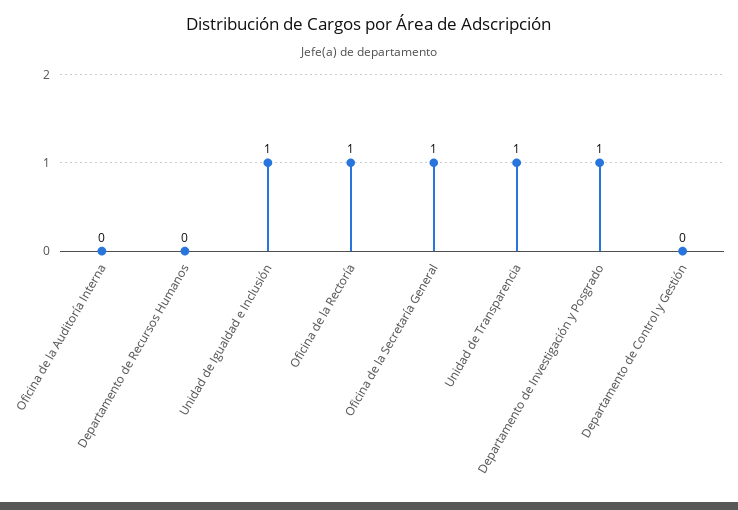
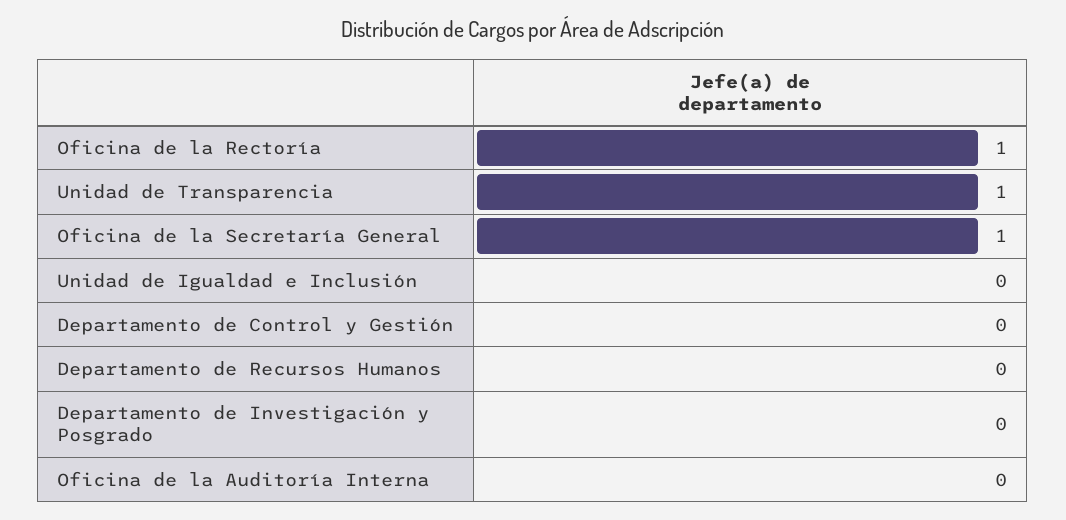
  {
    "Oficina de la Auditoría Interna": 0,
    "Departamento de Recursos Humanos": 0,
-   "Unidad de Igualdad e Inclusión": 1,
+   "Unidad de Igualdad e Inclusión": 0,
    "Oficina de la Rectoría": 1,
    "Oficina de la Secretaría General": 1,
    "Unidad de Transparencia": 1,
-   "Departamento de Investigación y Posgrado": 1,
+   "Departamento de Investigación y Posgrado": 0,
    "Departamento de Control y Gestión": 0
  }

